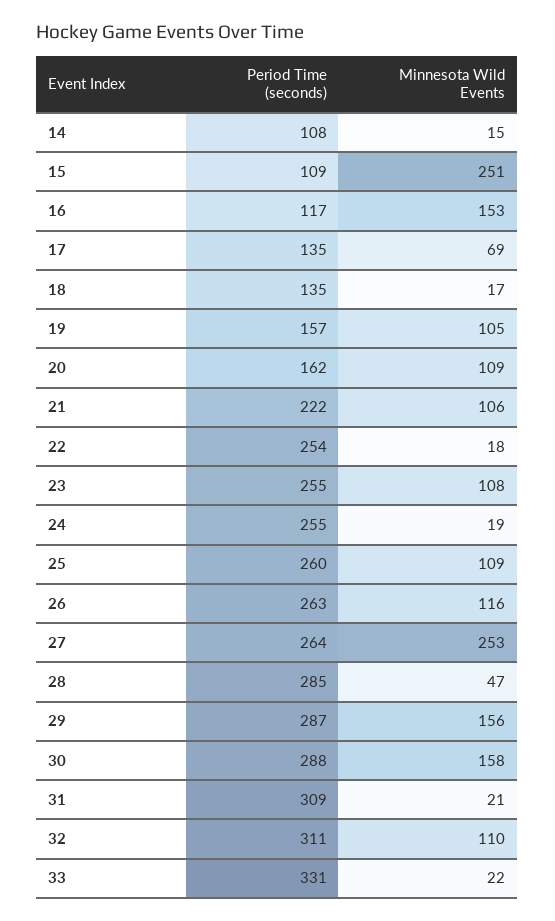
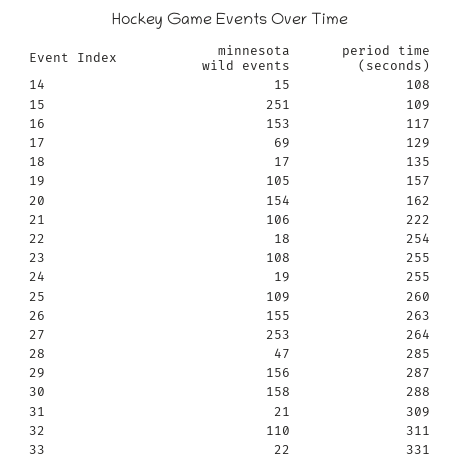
  {
    "Period Time (seconds)": {
      "14": 108,
      "15": 109,
      "16": 117,
-     "17": 135,
+     "17": 129,
      "18": 135,
      "19": 157,
      "20": 162,
      "21": 222,
      "22": 254,
      "23": 255,
      "24": 255,
      "25": 260,
      "26": 263,
      "27": 264,
      "28": 285,
      "29": 287,
      "30": 288,
      "31": 309,
      "32": 311,
      "33": 331
    },
    "Minnesota Wild Events": {
      "14": 15,
      "15": 251,
      "16": 153,
      "17": 69,
      "18": 17,
      "19": 105,
-     "20": 109,
+     "20": 154,
      "21": 106,
      "22": 18,
      "23": 108,
      "24": 19,
      "25": 109,
-     "26": 116,
+     "26": 155,
      "27": 253,
      "28": 47,
      "29": 156,
      "30": 158,
      "31": 21,
      "32": 110,
      "33": 22
    }
  }

